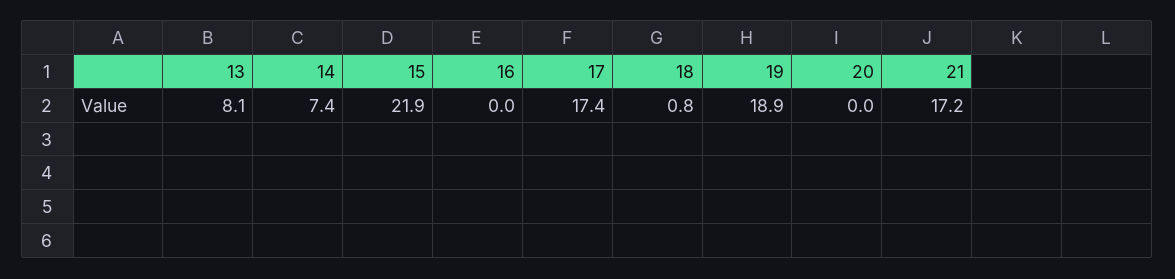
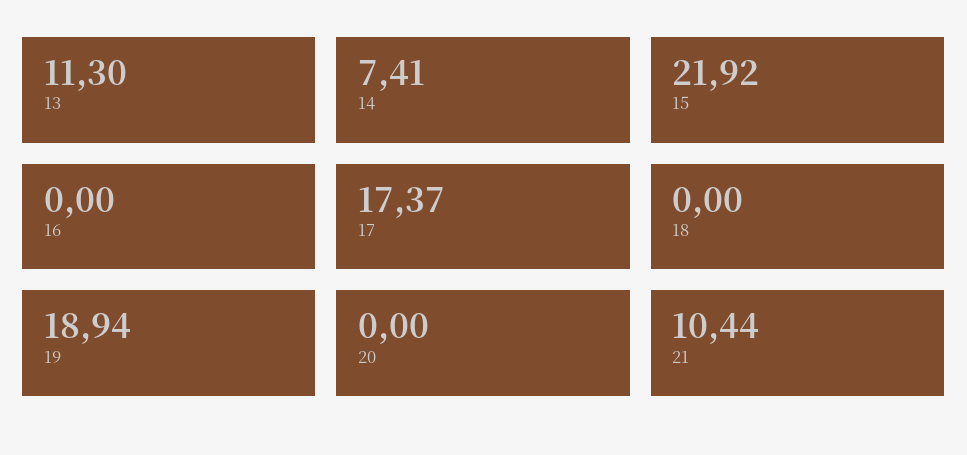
  {
-   "13": 8.1,
+   "13": 11.3,
    "14": 7.41,
    "15": 21.92,
    "16": 0,
    "17": 17.37,
-   "18": 0.8,
+   "18": 0,
    "19": 18.94,
    "20": 0,
-   "21": 17.2
+   "21": 10.44
  }

